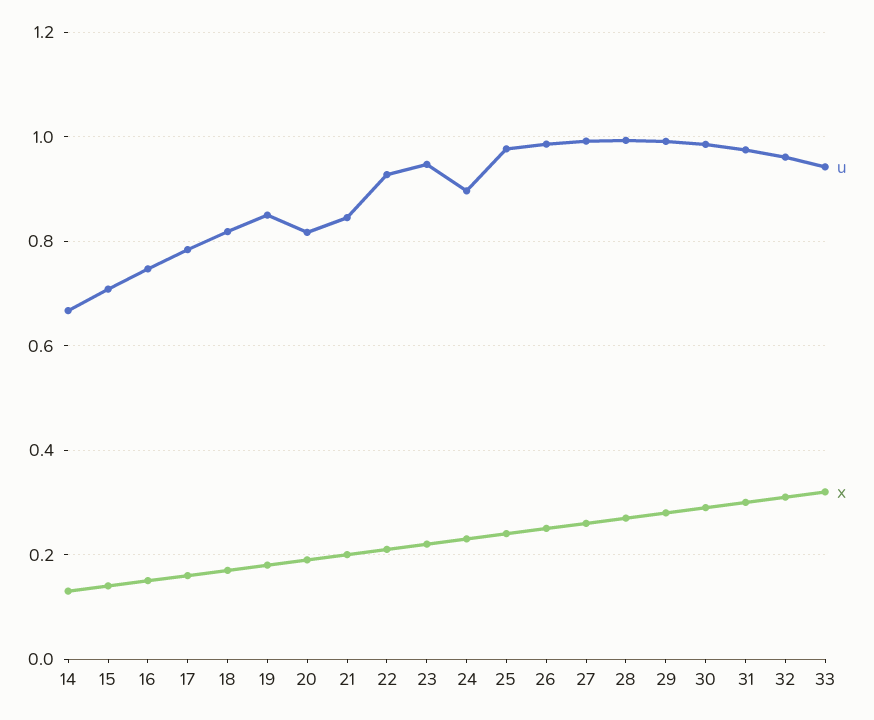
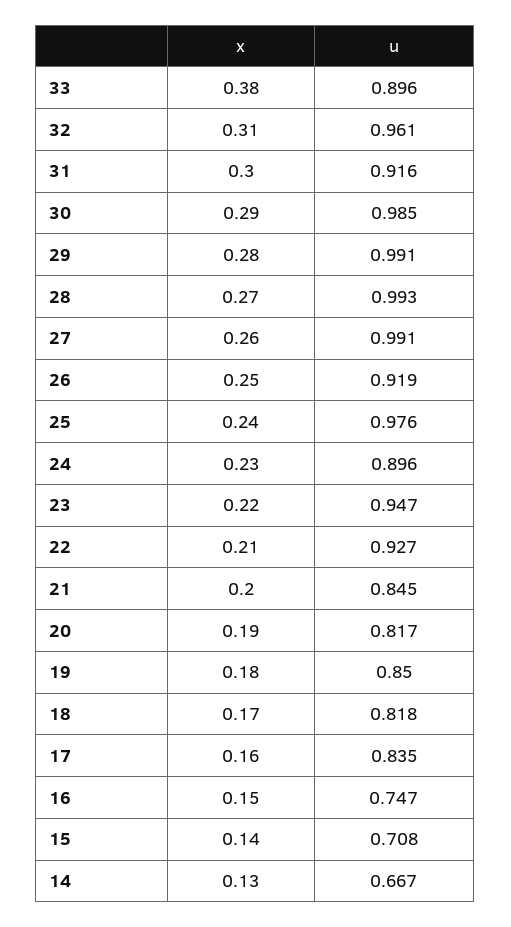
  {
    "u": {
      "14": 0.667,
      "15": 0.708,
      "16": 0.747,
-     "17": 0.78,
+     "17": 0.835,
      "18": 0.818,
      "19": 0.85,
      "20": 0.817,
      "21": 0.845,
      "22": 0.927,
      "23": 0.947,
      "24": 0.896,
      "25": 0.976,
-     "26": 0.98,
+     "26": 0.919,
      "27": 0.991,
      "28": 0.993,
      "29": 0.991,
      "30": 0.985,
-     "31": 0.98,
+     "31": 0.916,
      "32": 0.961,
-     "33": 0.94
+     "33": 0.896
    },
    "x": {
      "14": 0.13,
      "15": 0.14,
      "16": 0.15,
      "17": 0.16,
      "18": 0.17,
      "19": 0.18,
      "20": 0.19,
      "21": 0.2,
      "22": 0.21,
      "23": 0.22,
      "24": 0.23,
      "25": 0.24,
      "26": 0.25,
      "27": 0.26,
      "28": 0.27,
      "29": 0.28,
      "30": 0.29,
      "31": 0.3,
      "32": 0.31,
-     "33": 0.32
+     "33": 0.38
    }
  }

